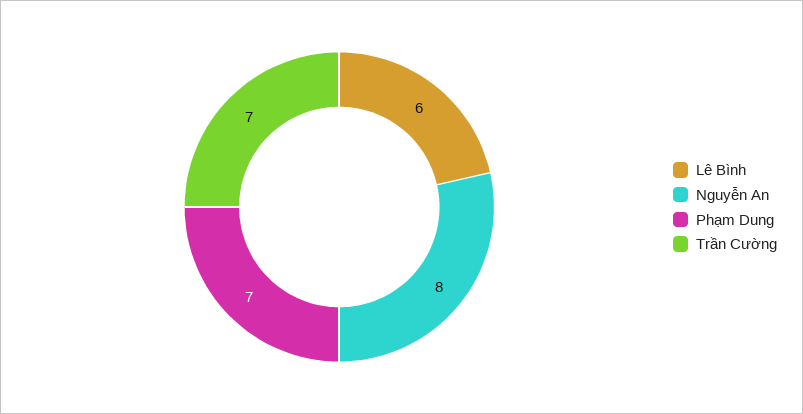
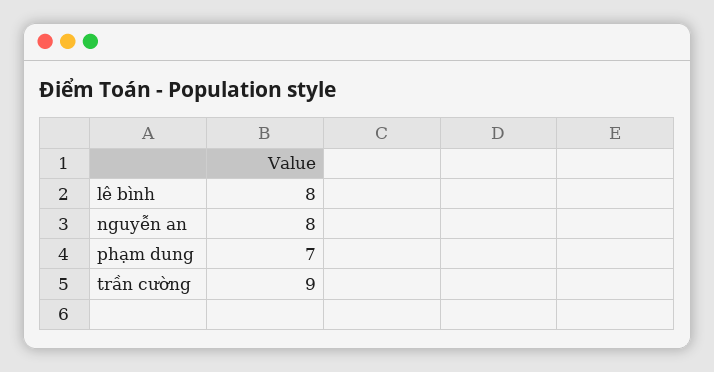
  {
-   "Lê Bình": 6,
+   "Lê Bình": 8,
    "Nguyễn An": 8,
    "Phạm Dung": 7,
-   "Trần Cường": 7
+   "Trần Cường": 9
  }

